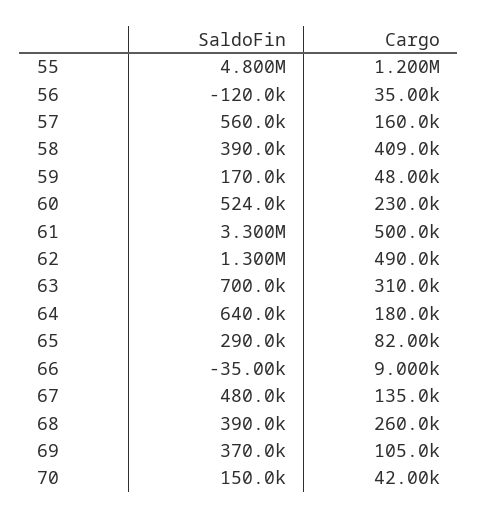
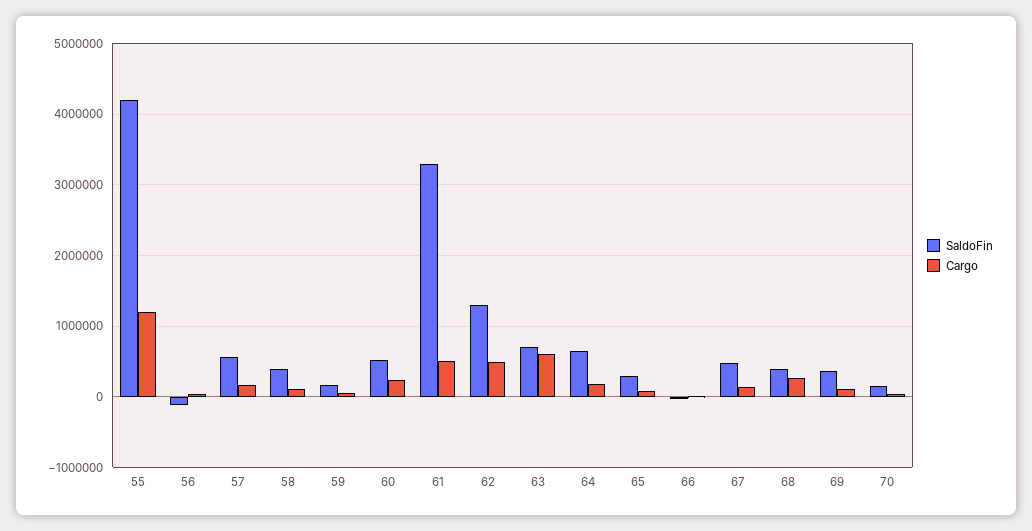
  {
    "SaldoFin": {
-     "55": 4800000,
+     "55": 4200000,
      "56": -120000,
      "57": 560000,
      "58": 390000,
      "59": 170000,
      "60": 524000,
      "61": 3300000,
      "62": 1300000,
      "63": 700000,
      "64": 640000,
      "65": 290000,
      "66": -35000,
      "67": 480000,
      "68": 390000,
      "69": 370000,
      "70": 150000
    },
    "Cargo": {
      "55": 1200000,
      "56": 35000,
      "57": 160000,
-     "58": 409000,
+     "58": 100000,
      "59": 48000,
      "60": 230000,
      "61": 500000,
      "62": 490000,
-     "63": 310000,
+     "63": 600000,
      "64": 180000,
      "65": 82000,
      "66": 9000,
      "67": 135000,
      "68": 260000,
      "69": 105000,
      "70": 42000
    }
  }

